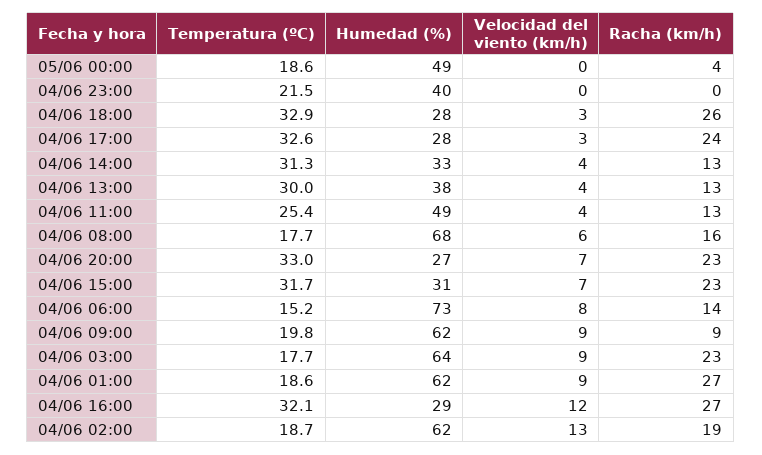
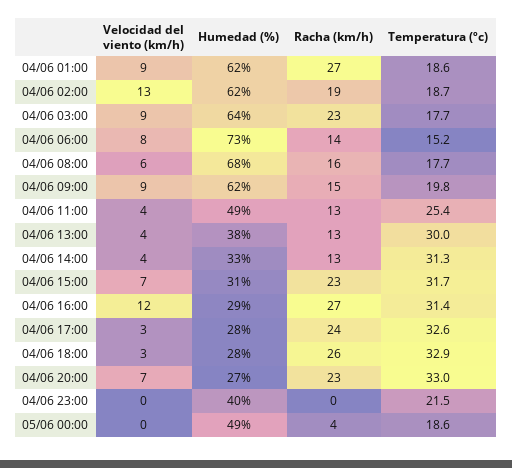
  {
    "Temperatura (ºC)": {
      "05/06 00:00": 18.6,
      "04/06 23:00": 21.5,
      "04/06 18:00": 32.9,
      "04/06 17:00": 32.6,
      "04/06 14:00": 31.3,
      "04/06 13:00": 30,
      "04/06 11:00": 25.4,
      "04/06 08:00": 17.7,
      "04/06 20:00": 33,
      "04/06 15:00": 31.7,
      "04/06 06:00": 15.2,
      "04/06 09:00": 19.8,
      "04/06 03:00": 17.7,
      "04/06 01:00": 18.6,
-     "04/06 16:00": 32.1,
+     "04/06 16:00": 31.4,
      "04/06 02:00": 18.7
    },
    "Humedad (%)": {
      "05/06 00:00": 49,
      "04/06 23:00": 40,
      "04/06 18:00": 28,
      "04/06 17:00": 28,
      "04/06 14:00": 33,
      "04/06 13:00": 38,
      "04/06 11:00": 49,
      "04/06 08:00": 68,
      "04/06 20:00": 27,
      "04/06 15:00": 31,
      "04/06 06:00": 73,
      "04/06 09:00": 62,
      "04/06 03:00": 64,
      "04/06 01:00": 62,
      "04/06 16:00": 29,
      "04/06 02:00": 62
    },
    "Velocidad del viento (km/h)": {
      "05/06 00:00": 0,
      "04/06 23:00": 0,
      "04/06 18:00": 3,
      "04/06 17:00": 3,
      "04/06 14:00": 4,
      "04/06 13:00": 4,
      "04/06 11:00": 4,
      "04/06 08:00": 6,
      "04/06 20:00": 7,
      "04/06 15:00": 7,
      "04/06 06:00": 8,
      "04/06 09:00": 9,
      "04/06 03:00": 9,
      "04/06 01:00": 9,
      "04/06 16:00": 12,
      "04/06 02:00": 13
    },
    "Racha (km/h)": {
      "05/06 00:00": 4,
      "04/06 23:00": 0,
      "04/06 18:00": 26,
      "04/06 17:00": 24,
      "04/06 14:00": 13,
      "04/06 13:00": 13,
      "04/06 11:00": 13,
      "04/06 08:00": 16,
      "04/06 20:00": 23,
      "04/06 15:00": 23,
      "04/06 06:00": 14,
-     "04/06 09:00": 9,
+     "04/06 09:00": 15,
      "04/06 03:00": 23,
      "04/06 01:00": 27,
      "04/06 16:00": 27,
      "04/06 02:00": 19
    }
  }

